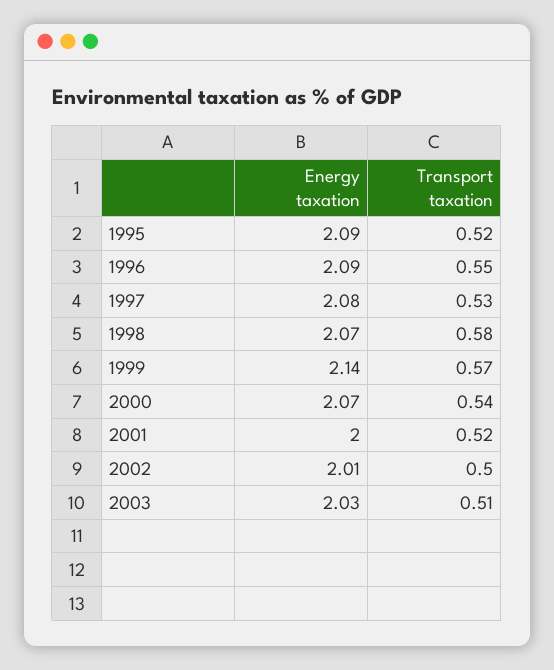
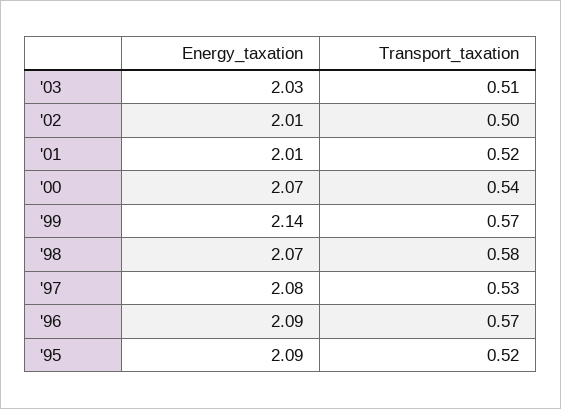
  {
    "Energy taxation": {
      "1995": 2.09,
      "1996": 2.09,
      "1997": 2.08,
      "1998": 2.07,
      "1999": 2.14,
      "2000": 2.07,
-     "2001": 2,
+     "2001": 2.01,
      "2002": 2.01,
      "2003": 2.03
    },
    "Transport taxation": {
      "1995": 0.52,
-     "1996": 0.55,
+     "1996": 0.57,
      "1997": 0.53,
      "1998": 0.58,
      "1999": 0.57,
      "2000": 0.54,
      "2001": 0.52,
      "2002": 0.5,
      "2003": 0.51
    }
  }

